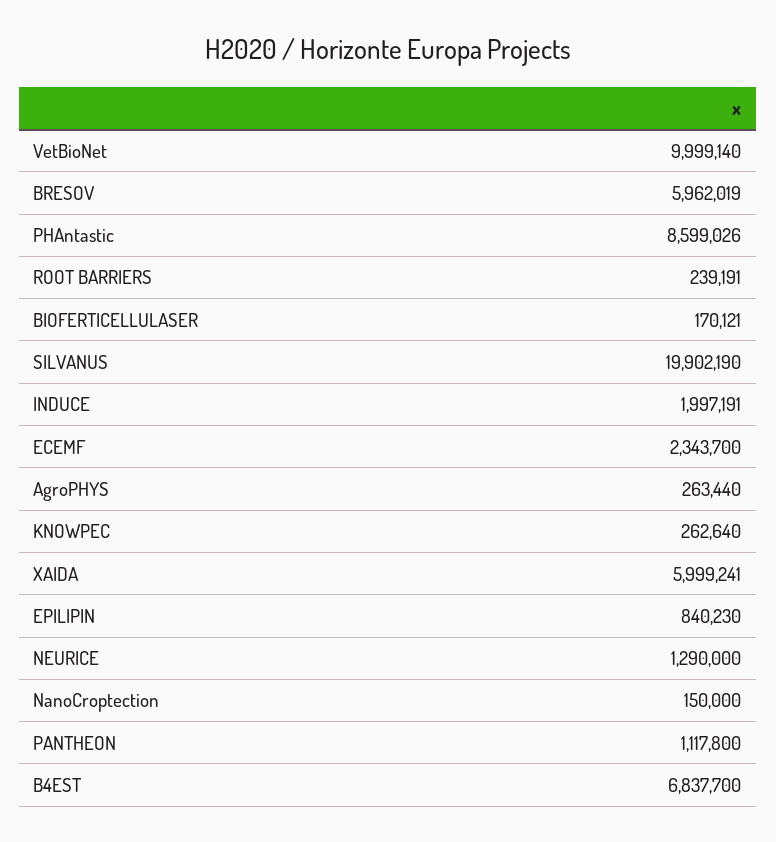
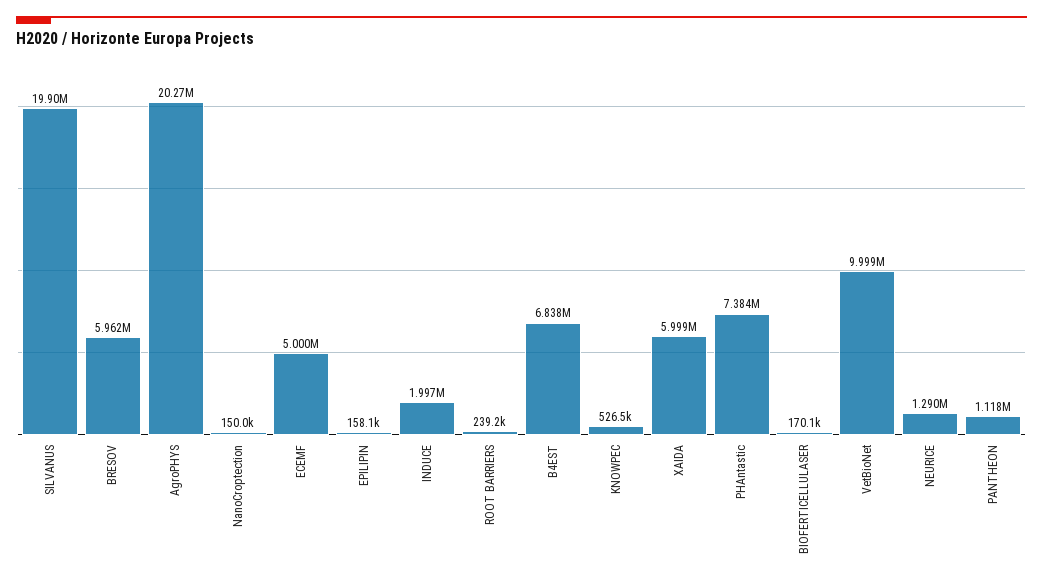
  {
    "VetBioNet": 9999140,
    "BRESOV": 5962019,
-   "PHAntastic": 8599026,
+   "PHAntastic": 7384000,
    "ROOT BARRIERS": 239191,
    "BIOFERTICELLULASER": 170121,
    "SILVANUS": 19902190,
    "INDUCE": 1997191,
-   "ECEMF": 2343700,
+   "ECEMF": 5000000,
-   "AgroPHYS": 263440,
+   "AgroPHYS": 20270000,
-   "KNOWPEC": 262640,
+   "KNOWPEC": 526500,
    "XAIDA": 5999241,
-   "EPILIPIN": 840230,
+   "EPILIPIN": 158100,
    "NEURICE": 1290000,
    "NanoCroptection": 150000,
    "PANTHEON": 1117800,
    "B4EST": 6837700
  }

